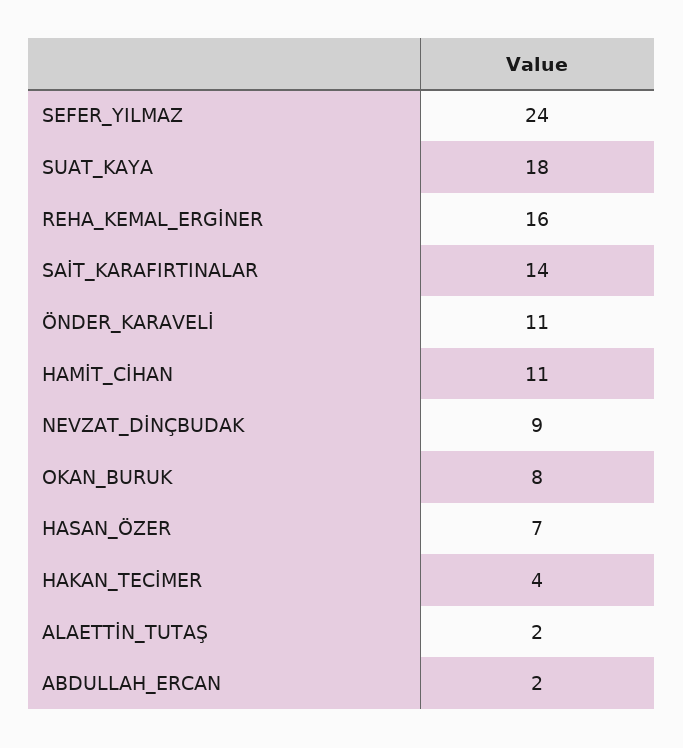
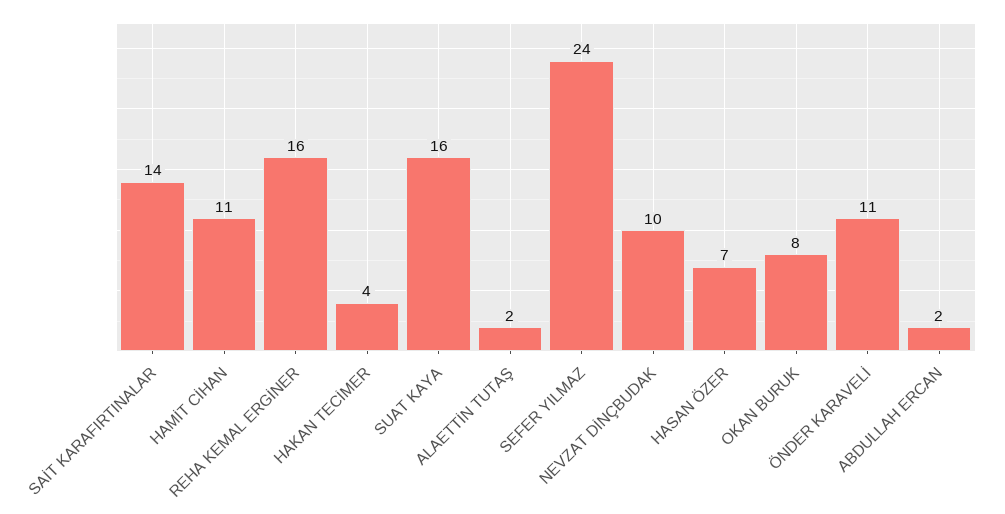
  {
    "SEFER_YILMAZ": 24,
-   "SUAT_KAYA": 18,
+   "SUAT_KAYA": 16,
    "REHA_KEMAL_ERGİNER": 16,
    "SAİT_KARAFIRTINALAR": 14,
    "ÖNDER_KARAVELİ": 11,
    "HAMİT_CİHAN": 11,
-   "NEVZAT_DİNÇBUDAK": 9,
+   "NEVZAT_DİNÇBUDAK": 10,
    "OKAN_BURUK": 8,
    "HASAN_ÖZER": 7,
    "HAKAN_TECİMER": 4,
    "ALAETTİN_TUTAŞ": 2,
    "ABDULLAH_ERCAN": 2
  }

